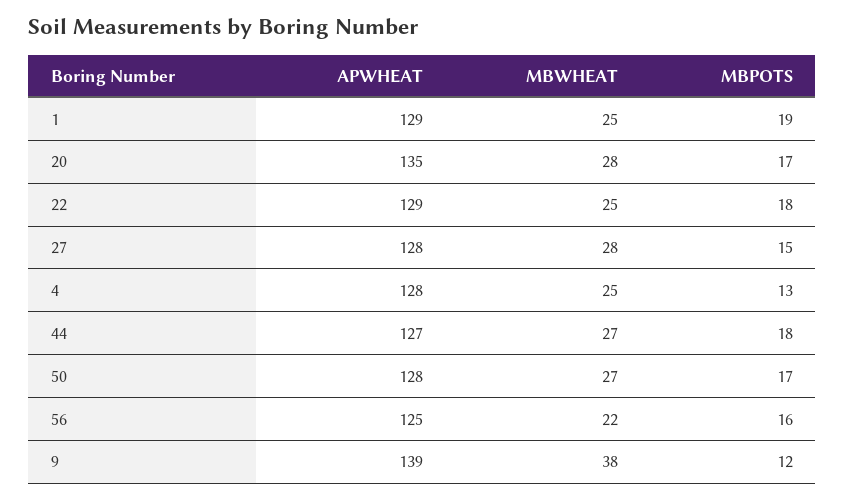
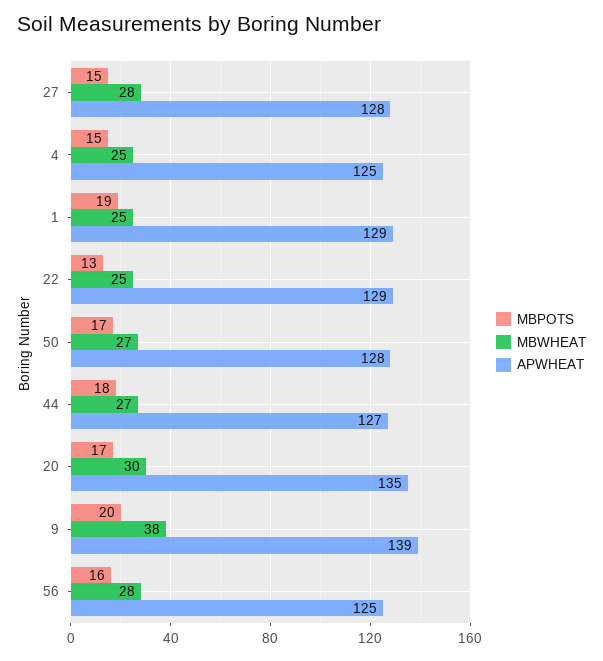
  {
    "APWHEAT": {
      "1": 129,
      "20": 135,
      "22": 129,
      "27": 128,
-     "4": 128,
+     "4": 125,
      "44": 127,
      "50": 128,
      "56": 125,
      "9": 139
    },
    "MBWHEAT": {
      "1": 25,
-     "20": 28,
+     "20": 30,
      "22": 25,
      "27": 28,
      "4": 25,
      "44": 27,
      "50": 27,
-     "56": 22,
+     "56": 28,
      "9": 38
    },
    "MBPOTS": {
      "1": 19,
      "20": 17,
-     "22": 18,
+     "22": 13,
      "27": 15,
-     "4": 13,
+     "4": 15,
      "44": 18,
      "50": 17,
      "56": 16,
-     "9": 12
+     "9": 20
    }
  }

